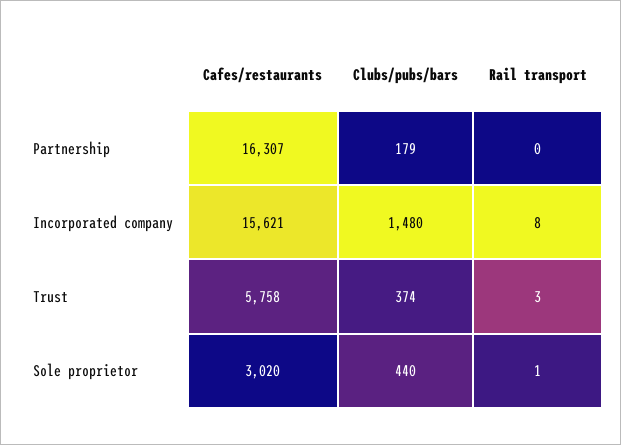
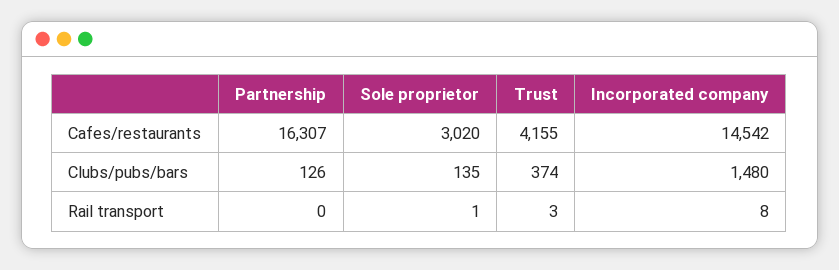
  {
    "Cafes/restaurants": {
      "Partnership": 16307,
-     "Incorporated company": 15621,
+     "Incorporated company": 14542,
-     "Trust": 5758,
+     "Trust": 4155,
      "Sole proprietor": 3020
    },
    "Clubs/pubs/bars": {
-     "Partnership": 179,
+     "Partnership": 126,
      "Incorporated company": 1480,
      "Trust": 374,
-     "Sole proprietor": 440
+     "Sole proprietor": 135
    },
    "Rail transport": {
      "Partnership": 0,
      "Incorporated company": 8,
      "Trust": 3,
      "Sole proprietor": 1
    }
  }

